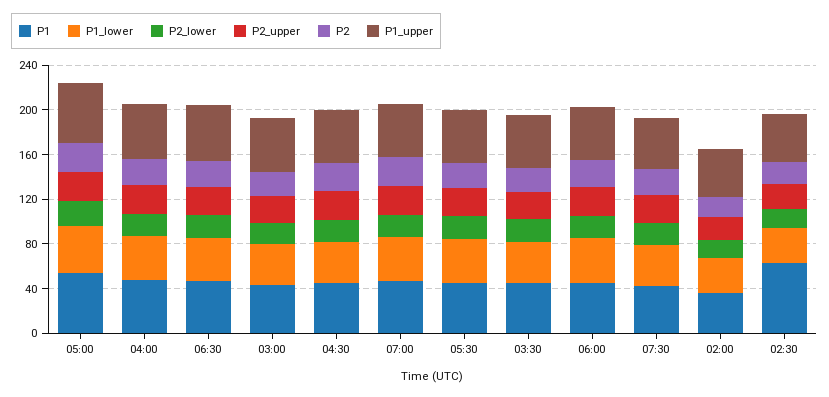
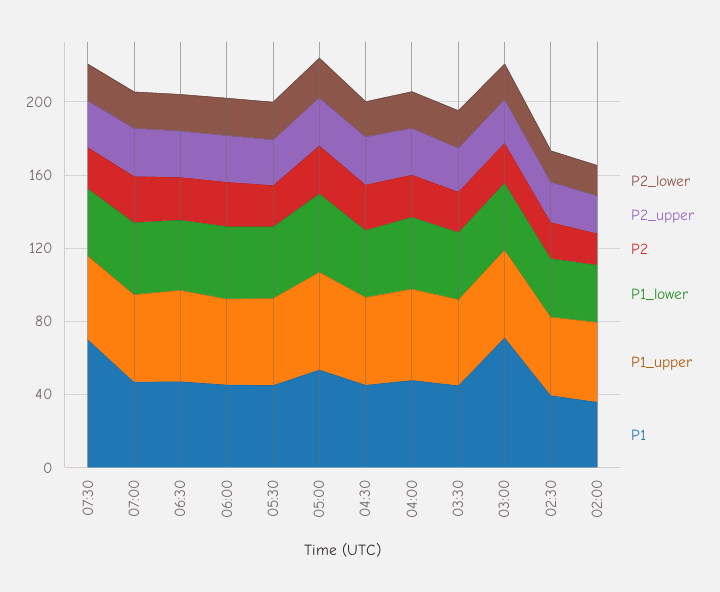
  {
    "P1": {
      "05:00": 50,
      "04:00": 50,
      "06:30": 50,
-     "03:00": 40,
+     "03:00": 70,
      "04:30": 50,
      "07:00": 50,
      "05:30": 40,
      "03:30": 40,
      "06:00": 50,
-     "07:30": 40,
+     "07:30": 70,
      "02:00": 40,
-     "02:30": 60
+     "02:30": 40
    },
    "P1_lower": {
      "05:00": 40,
      "04:00": 40,
      "06:30": 40,
      "03:00": 40,
      "04:30": 40,
      "07:00": 40,
      "05:30": 40,
      "03:30": 40,
      "06:00": 40,
      "07:30": 40,
      "02:00": 30,
      "02:30": 30
    },
    "P2_lower": {
      "05:00": 20,
      "04:00": 20,
      "06:30": 20,
      "03:00": 20,
      "04:30": 20,
      "07:00": 20,
      "05:30": 20,
      "03:30": 20,
      "06:00": 20,
      "07:30": 20,
      "02:00": 20,
      "02:30": 20
    },
    "P2_upper": {
      "05:00": 30,
      "04:00": 30,
      "06:30": 30,
      "03:00": 20,
      "04:30": 30,
      "07:00": 30,
      "05:30": 20,
      "03:30": 20,
      "06:00": 30,
      "07:30": 30,
      "02:00": 20,
      "02:30": 20
    },
    "P2": {
      "05:00": 30,
      "04:00": 20,
      "06:30": 20,
      "03:00": 20,
      "04:30": 20,
      "07:00": 30,
      "05:30": 20,
      "03:30": 20,
      "06:00": 20,
      "07:30": 20,
      "02:00": 20,
      "02:30": 20
    },
    "P1_upper": {
      "05:00": 50,
      "04:00": 50,
      "06:30": 50,
      "03:00": 50,
      "04:30": 50,
      "07:00": 50,
      "05:30": 50,
      "03:30": 50,
      "06:00": 50,
      "07:30": 50,
      "02:00": 40,
      "02:30": 40
    }
  }

